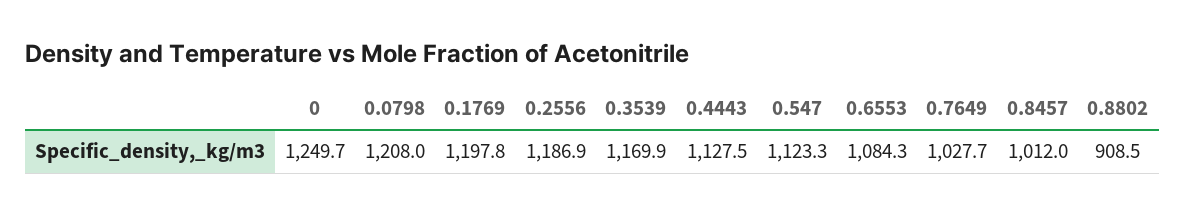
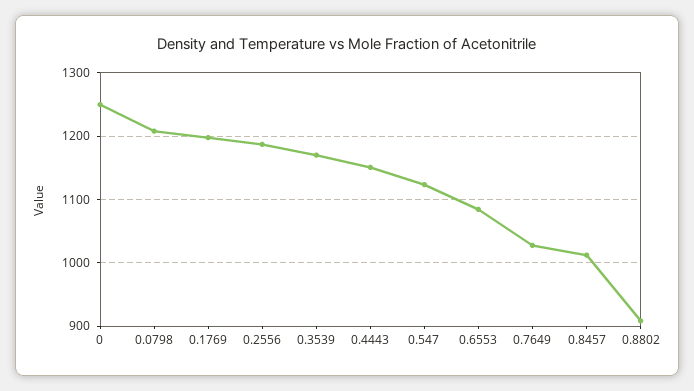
  {
    "0": 1249.7,
    "0.0798": 1208,
    "0.1769": 1197.8,
    "0.2556": 1186.9,
    "0.3539": 1169.9,
-   "0.4443": 1127.5,
+   "0.4443": 1150,
    "0.547": 1123.3,
    "0.6553": 1084.3,
    "0.7649": 1027.7,
    "0.8457": 1012,
    "0.8802": 908.5
  }

